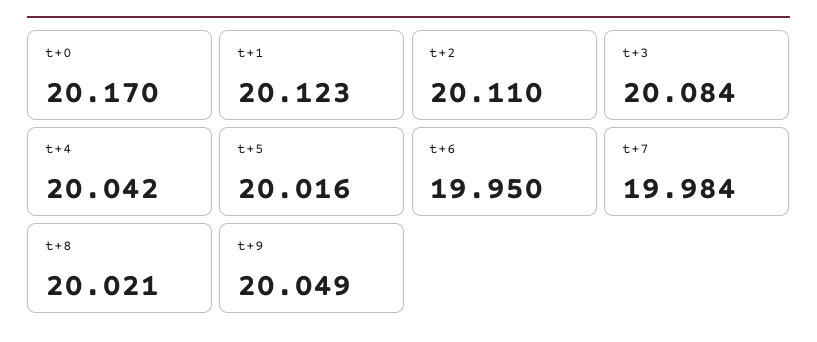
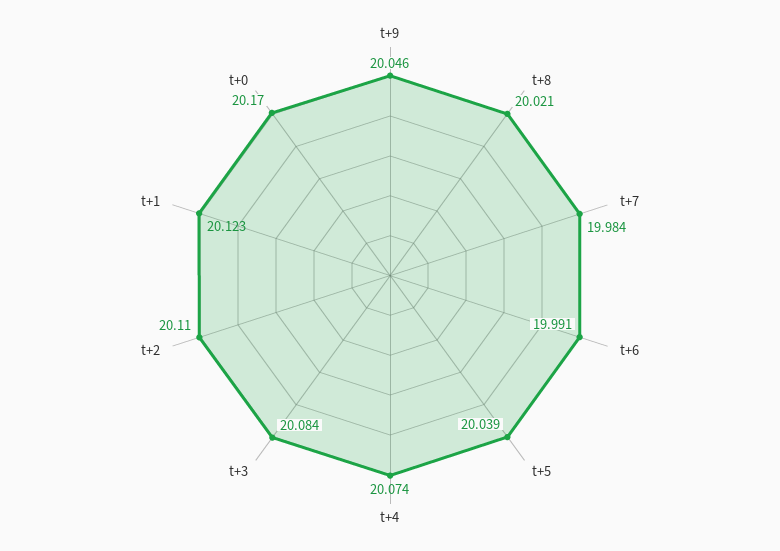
  {
    "t+0": 20.17,
    "t+1": 20.123,
    "t+2": 20.11,
    "t+3": 20.084,
-   "t+4": 20.042,
+   "t+4": 20.074,
-   "t+5": 20.016,
+   "t+5": 20.039,
-   "t+6": 19.95,
+   "t+6": 19.991,
    "t+7": 19.984,
    "t+8": 20.021,
-   "t+9": 20.049
+   "t+9": 20.046
  }

